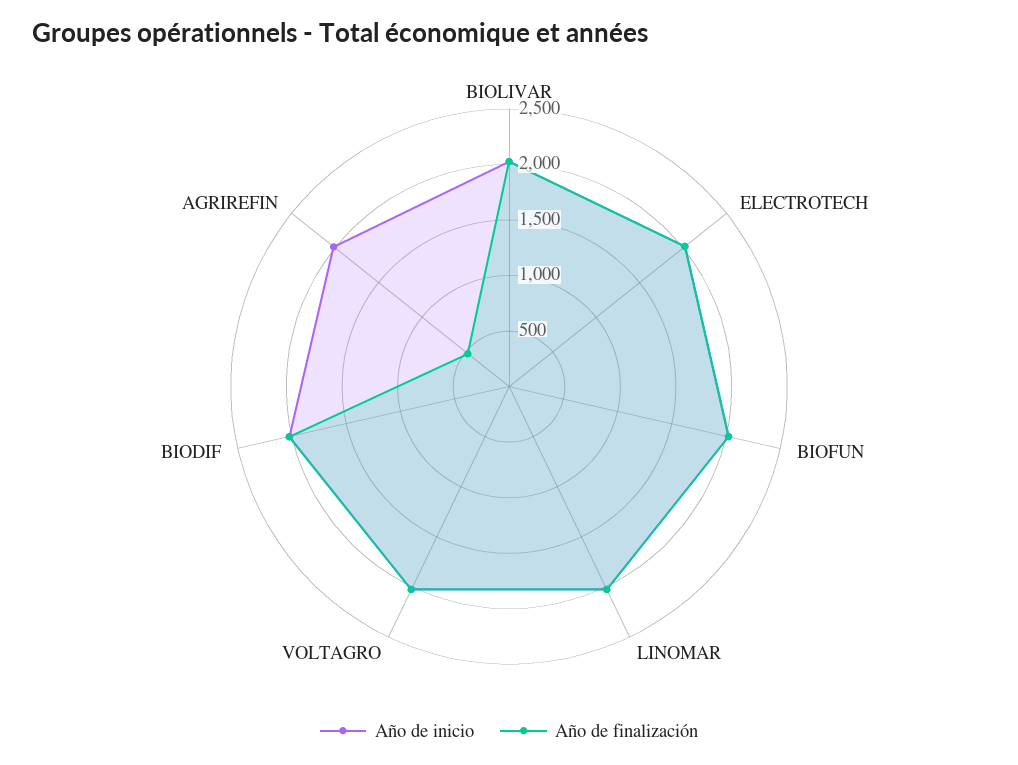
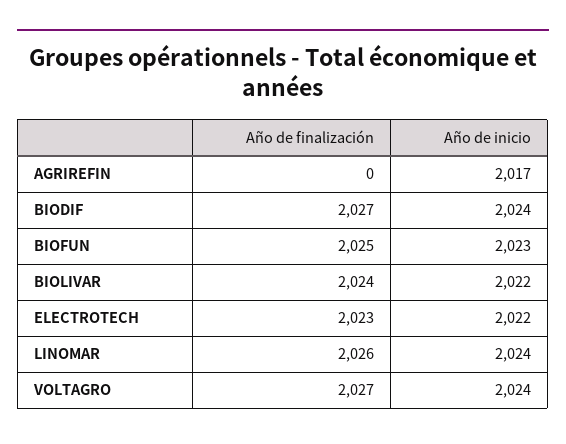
  {
    "Año de inicio": {
      "BIOLIVAR": 2022,
      "ELECTROTECH": 2022,
      "BIOFUN": 2023,
      "LINOMAR": 2024,
      "VOLTAGRO": 2024,
      "BIODIF": 2024,
      "AGRIREFIN": 2017
    },
    "Año de finalización": {
      "BIOLIVAR": 2024,
      "ELECTROTECH": 2023,
      "BIOFUN": 2025,
      "LINOMAR": 2026,
      "VOLTAGRO": 2027,
      "BIODIF": 2027,
-     "AGRIREFIN": 500
+     "AGRIREFIN": 0
    }
  }

